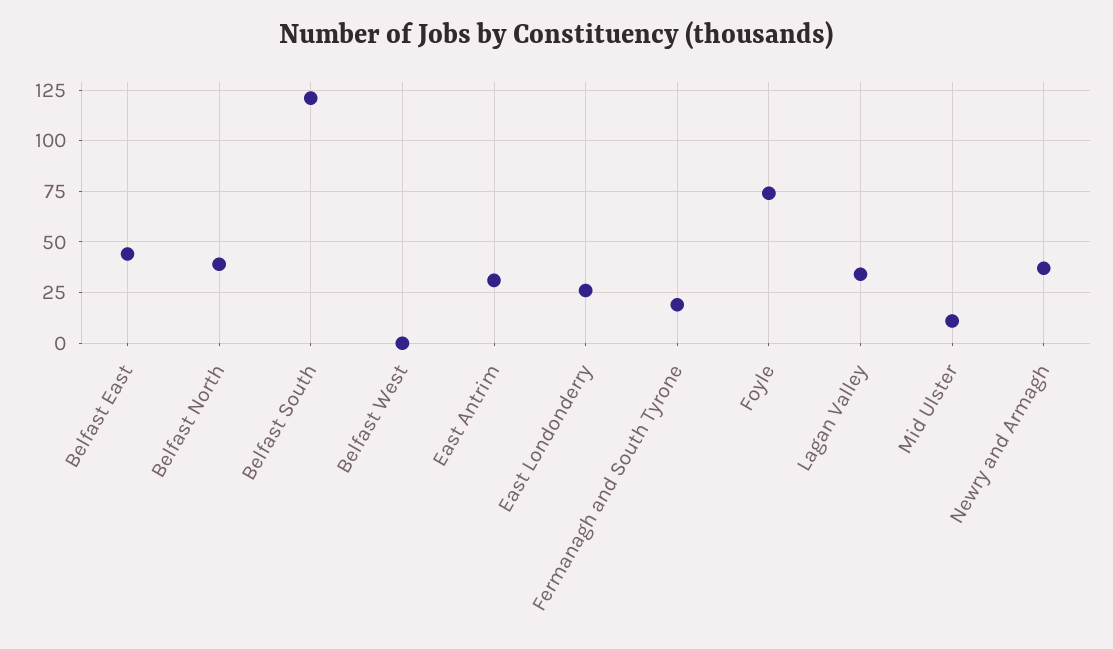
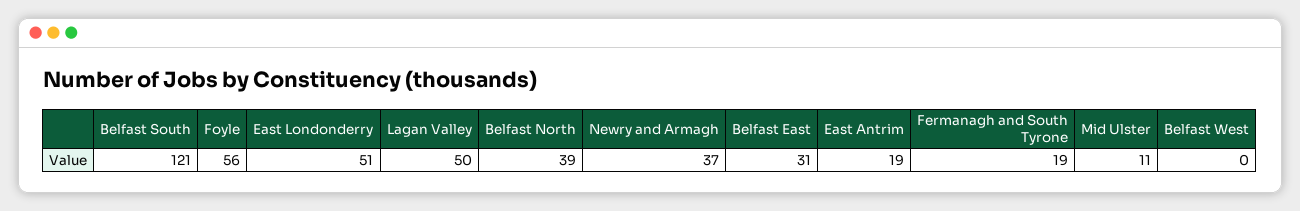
  {
-   "Belfast East": 45,
+   "Belfast East": 31,
    "Belfast North": 39,
    "Belfast South": 121,
    "Belfast West": 0,
-   "East Antrim": 30,
+   "East Antrim": 19,
-   "East Londonderry": 25,
+   "East Londonderry": 51,
    "Fermanagh and South Tyrone": 19,
-   "Foyle": 75,
+   "Foyle": 56,
-   "Lagan Valley": 35,
+   "Lagan Valley": 50,
    "Mid Ulster": 11,
    "Newry and Armagh": 37
  }

